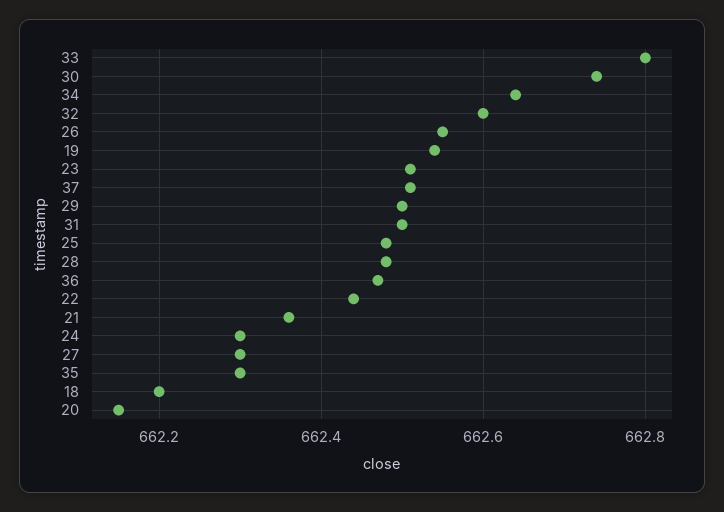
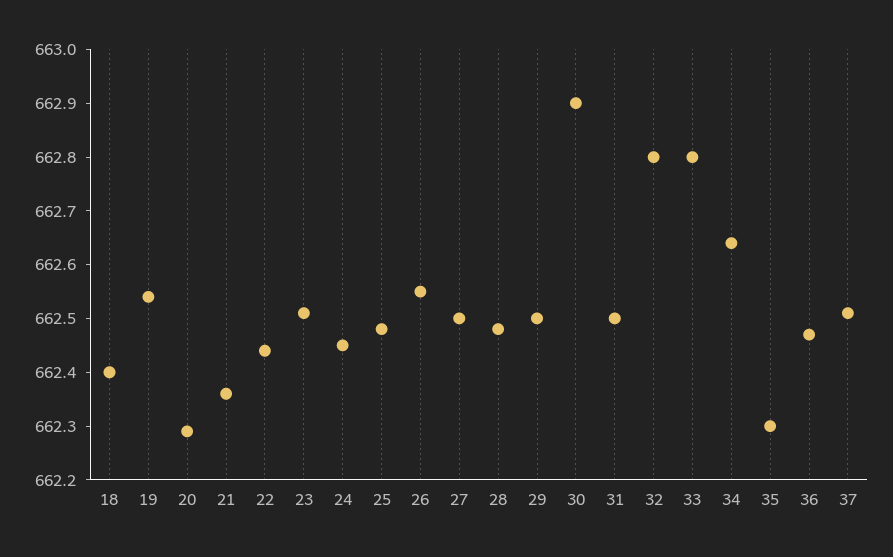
  {
    "33": 662.8,
-   "30": 662.75,
+   "30": 662.9,
    "34": 662.65,
-   "32": 662.6,
+   "32": 662.8,
    "26": 662.55,
    "19": 662.55,
    "23": 662.5,
    "37": 662.5,
    "29": 662.5,
    "31": 662.5,
    "25": 662.5,
    "28": 662.5,
    "36": 662.45,
    "22": 662.45,
    "21": 662.35,
-   "24": 662.3,
+   "24": 662.45,
-   "27": 662.3,
+   "27": 662.5,
    "35": 662.3,
-   "18": 662.2,
+   "18": 662.4,
-   "20": 662.15
+   "20": 662.3
  }

